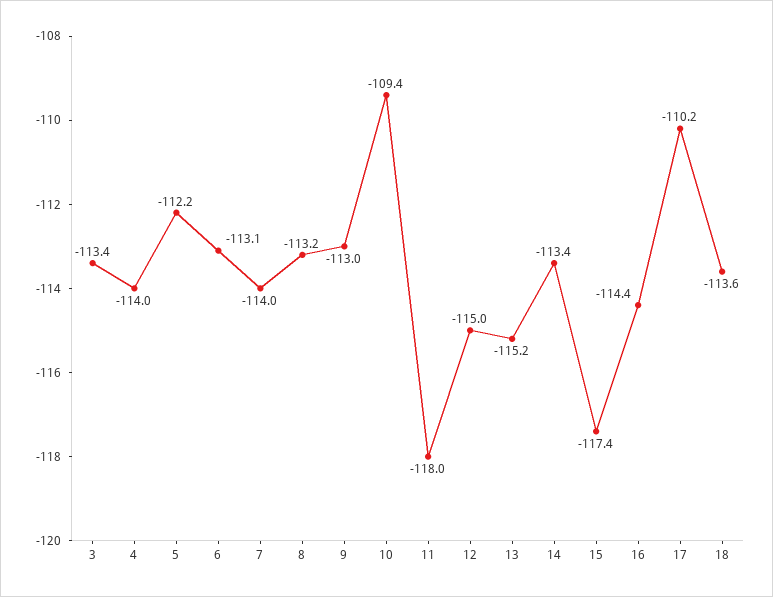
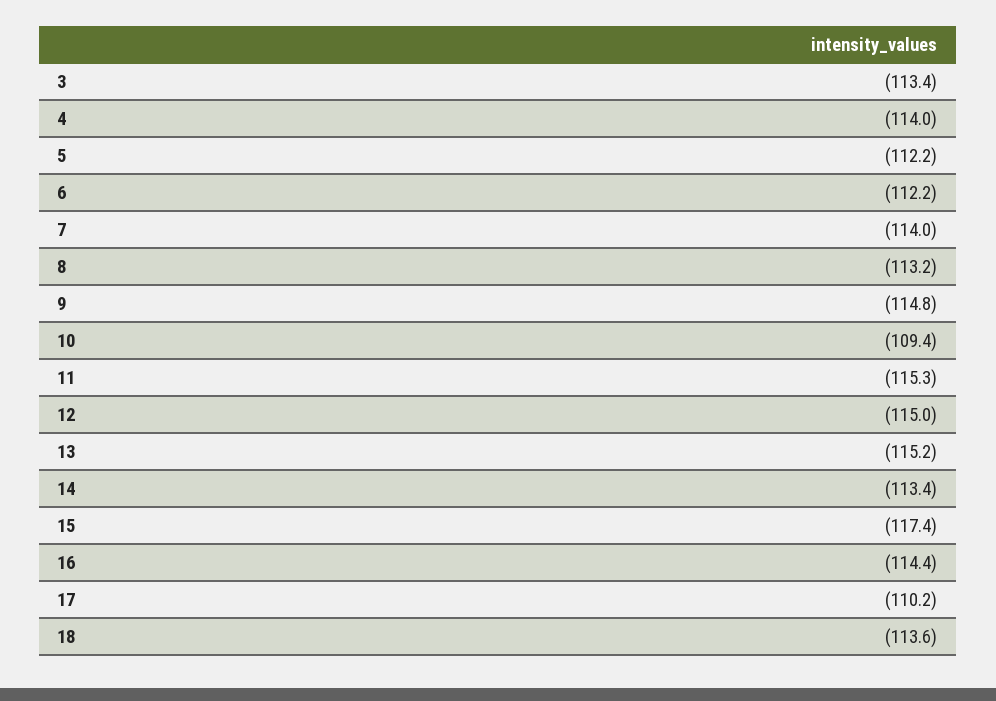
  {
    "3": -113.4,
    "4": -114,
    "5": -112.2,
-   "6": -113.1,
+   "6": -112.2,
    "7": -114,
    "8": -113.2,
-   "9": -113,
+   "9": -114.8,
    "10": -109.4,
-   "11": -118,
+   "11": -115.3,
    "12": -115,
    "13": -115.2,
    "14": -113.4,
    "15": -117.4,
    "16": -114.4,
    "17": -110.2,
    "18": -113.6
  }

